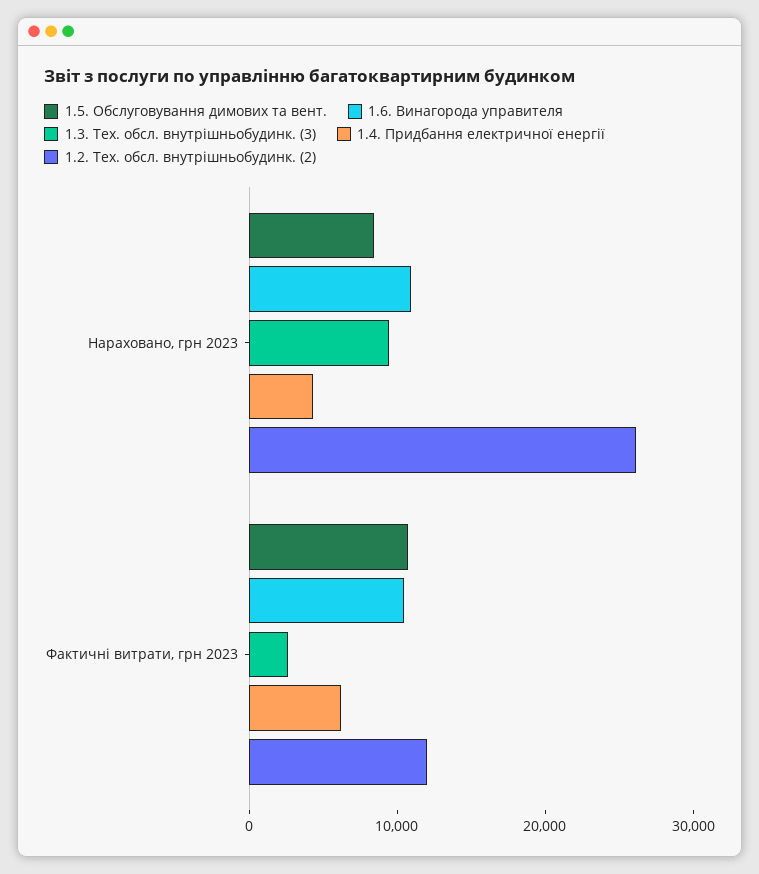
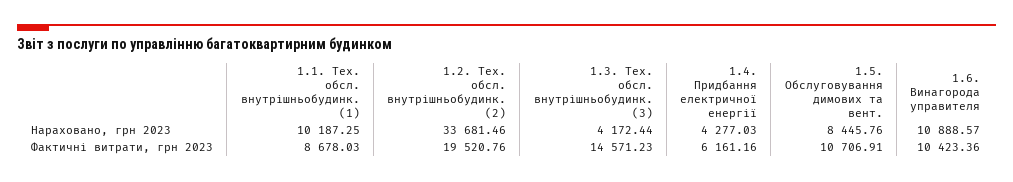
  {
    "1.5. Обслуговування димових та вент.": {
      "Нараховано, грн 2023": 8445.76,
      "Фактичні витрати, грн 2023": 10706.91
    },
    "1.6. Винагорода управителя": {
      "Нараховано, грн 2023": 10888.57,
      "Фактичні витрати, грн 2023": 10423.36
    },
    "1.3. Тех. обсл. внутрішньобудинк. (3)": {
-     "Нараховано, грн 2023": 10000,
+     "Нараховано, грн 2023": 4172.44,
-     "Фактичні витрати, грн 2023": 2000
+     "Фактичні витрати, грн 2023": 14571.23
    },
    "1.4. Придбання електричної енергії": {
      "Нараховано, грн 2023": 4277.03,
      "Фактичні витрати, грн 2023": 6161.16
    },
    "1.2. Тех. обсл. внутрішньобудинк. (2)": {
-     "Нараховано, грн 2023": 26000,
+     "Нараховано, грн 2023": 33681.46,
-     "Фактичні витрати, грн 2023": 12000
+     "Фактичні витрати, грн 2023": 19520.76
-   }
+   },
+   "1.1. Тех. обсл. внутрішньобудинк. (1)": {
+     "Нараховано, грн 2023": 10187.25,
+     "Фактичні витрати, грн 2023": 8678.03
+   }
  }

